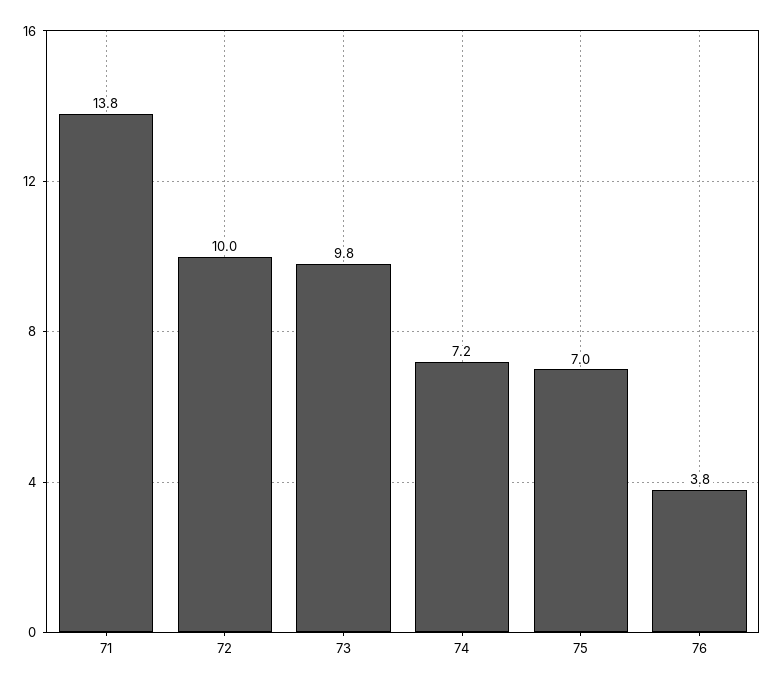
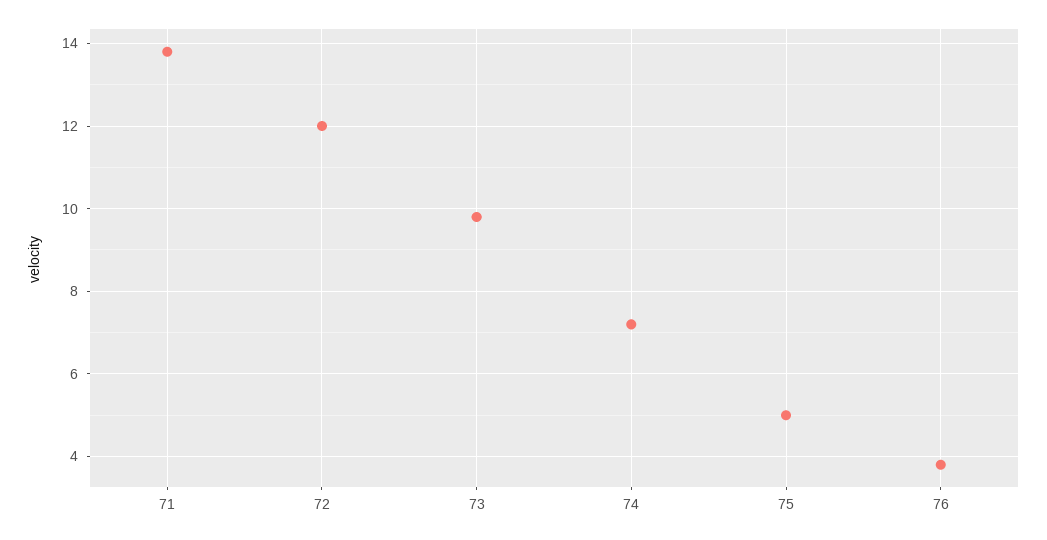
  {
    "71": 13.8,
-   "72": 10,
+   "72": 12,
    "73": 9.8,
    "74": 7.2,
-   "75": 7,
+   "75": 5,
    "76": 3.8
  }

